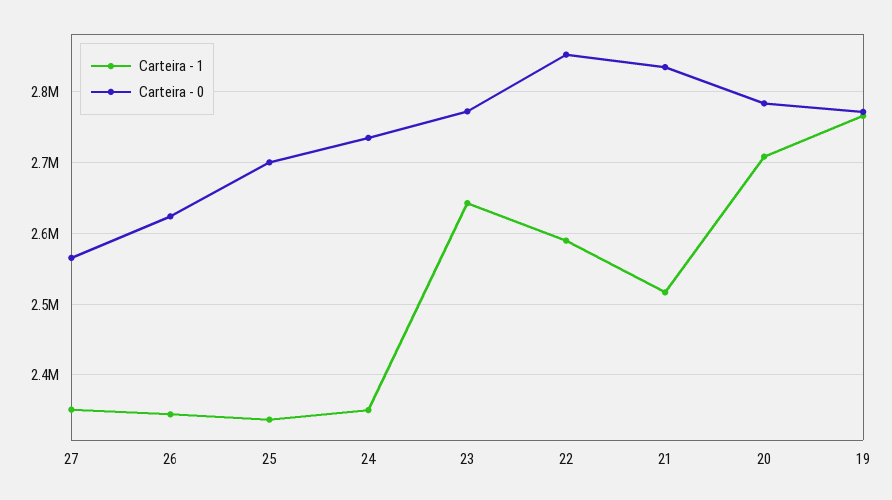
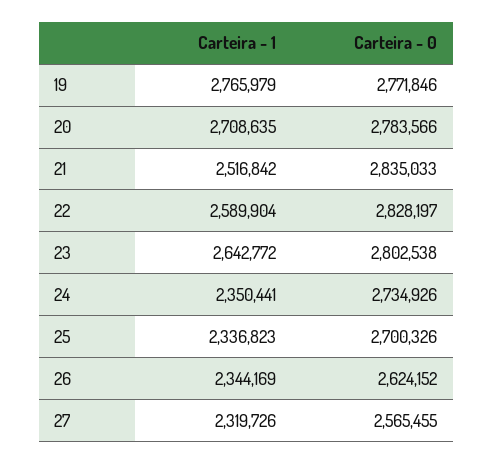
  {
    "Carteira - 1": {
-     "27": 2350000,
+     "27": 2319726,
      "26": 2344169,
      "25": 2336823,
      "24": 2350441,
      "23": 2642772,
      "22": 2589904,
      "21": 2516842,
      "20": 2708635,
      "19": 2765979
    },
    "Carteira - 0": {
      "27": 2565455,
      "26": 2624152,
      "25": 2700326,
      "24": 2734926,
-     "23": 2770000,
+     "23": 2802538,
-     "22": 2850000,
+     "22": 2828197,
      "21": 2835033,
      "20": 2783566,
      "19": 2771846
    }
  }

